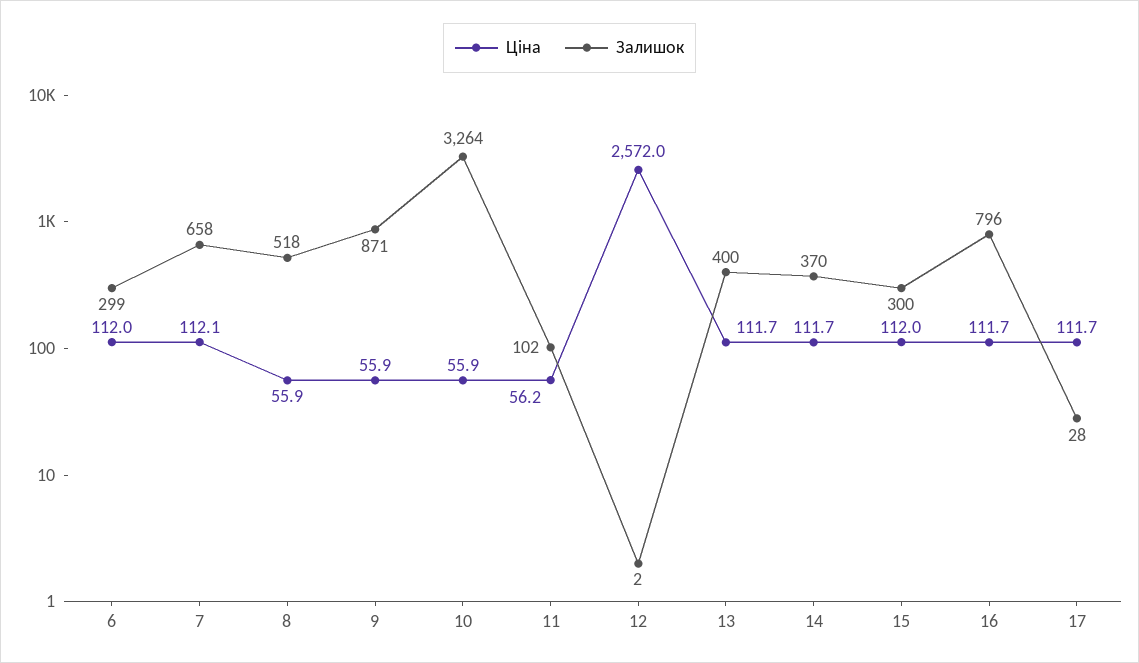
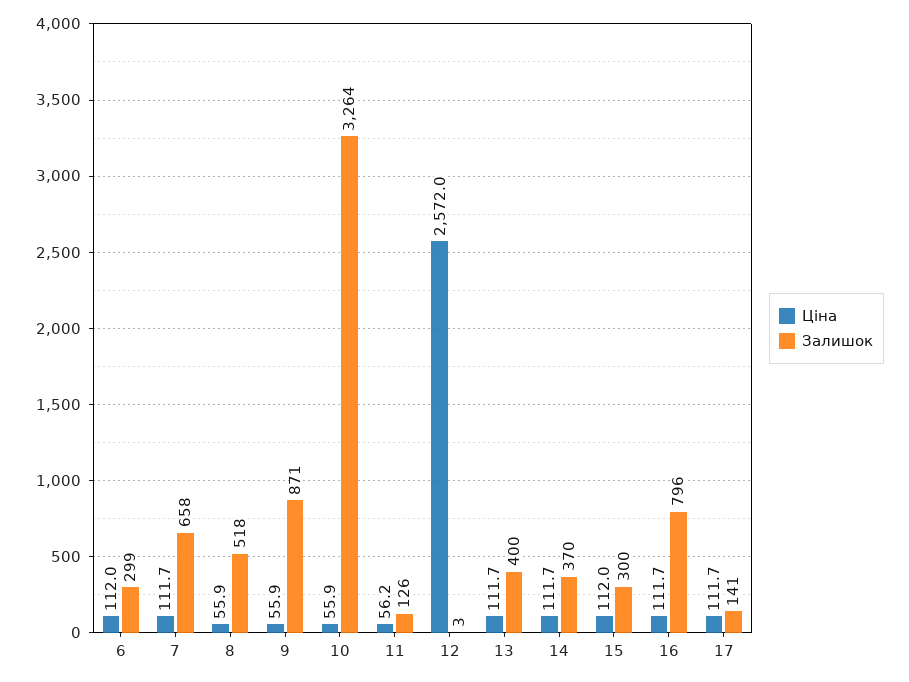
  {
    "Ціна": {
      "6": 112,
-     "7": 112.1,
+     "7": 111.7,
      "8": 55.9,
      "9": 55.9,
      "10": 55.9,
      "11": 56.2,
      "12": 2572,
      "13": 111.7,
      "14": 111.7,
      "15": 112,
      "16": 111.7,
      "17": 111.7
    },
    "Залишок": {
      "6": 299,
      "7": 658,
      "8": 518,
      "9": 871,
      "10": 3264,
-     "11": 102,
+     "11": 126,
-     "12": 2,
+     "12": 3,
      "13": 400,
      "14": 370,
      "15": 300,
      "16": 796,
-     "17": 28
+     "17": 141
    }
  }

